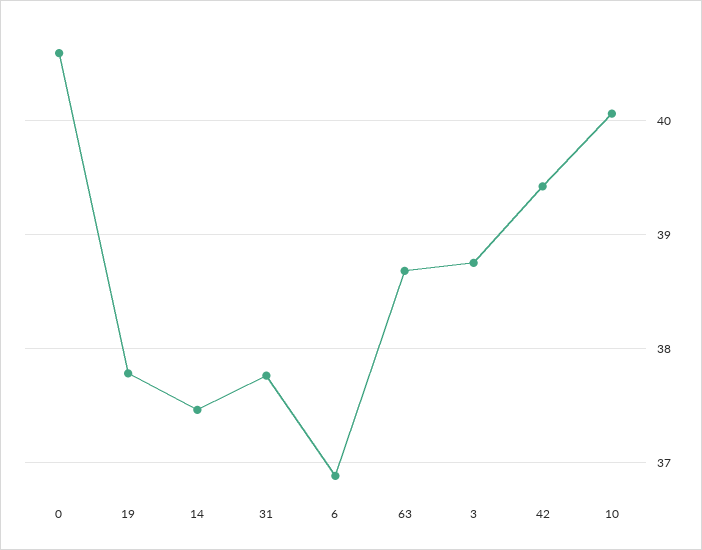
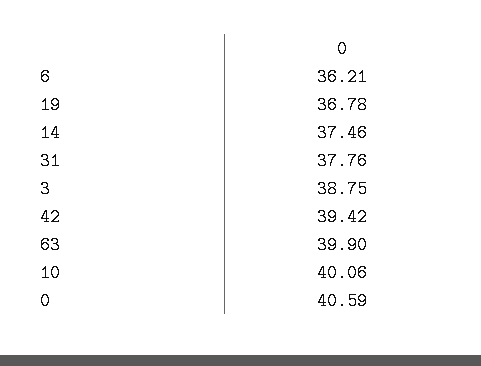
  {
    "0": 40.59,
-   "19": 37.8,
+   "19": 36.78,
    "14": 37.46,
    "31": 37.76,
-   "6": 36.9,
+   "6": 36.21,
-   "63": 38.7,
+   "63": 39.9,
    "3": 38.75,
    "42": 39.42,
    "10": 40.06
  }

